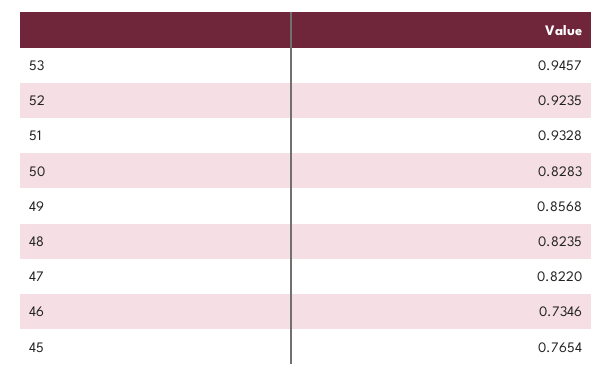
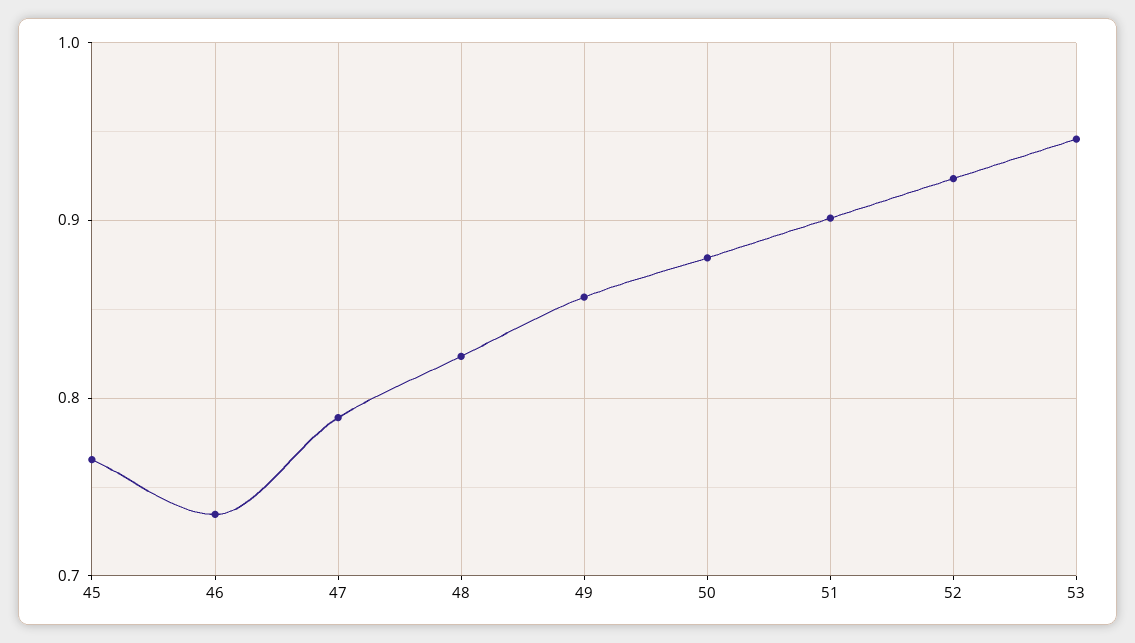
  {
    "53": 0.9457,
    "52": 0.9235,
-   "51": 0.9328,
+   "51": 0.9,
-   "50": 0.8283,
+   "50": 0.88,
    "49": 0.8568,
    "48": 0.8235,
-   "47": 0.822,
+   "47": 0.79,
    "46": 0.7346,
    "45": 0.7654
  }

